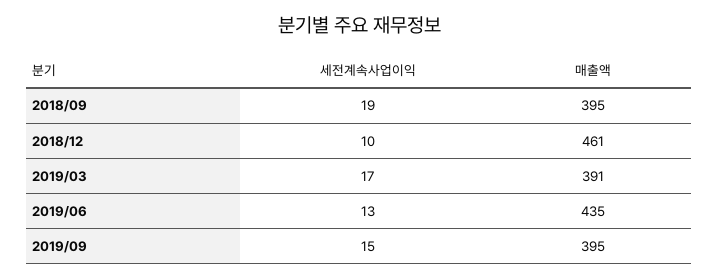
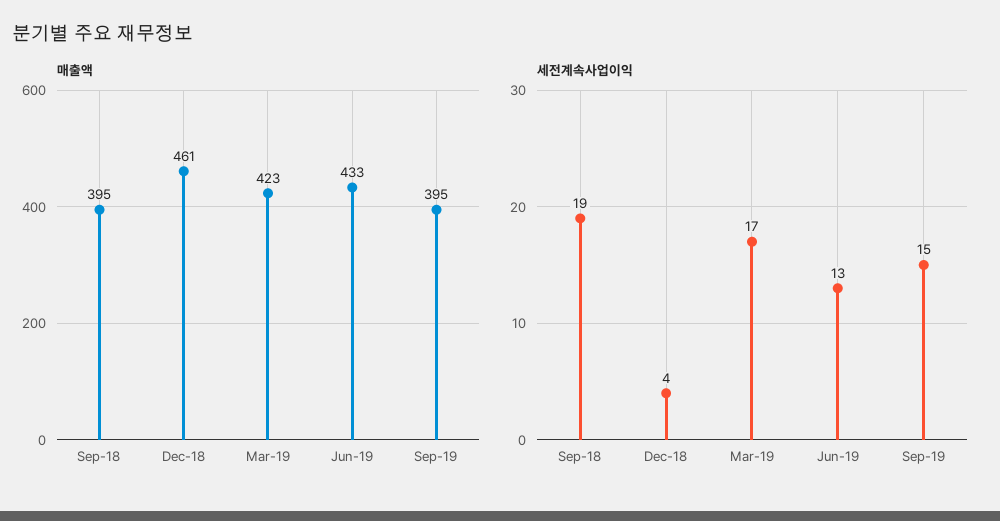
  {
    "세전계속사업이익": {
      "2018/09": 19,
-     "2018/12": 10,
+     "2018/12": 4,
      "2019/03": 17,
      "2019/06": 13,
      "2019/09": 15
    },
    "매출액": {
      "2018/09": 395,
      "2018/12": 461,
-     "2019/03": 391,
+     "2019/03": 423,
-     "2019/06": 435,
+     "2019/06": 433,
      "2019/09": 395
    }
  }

